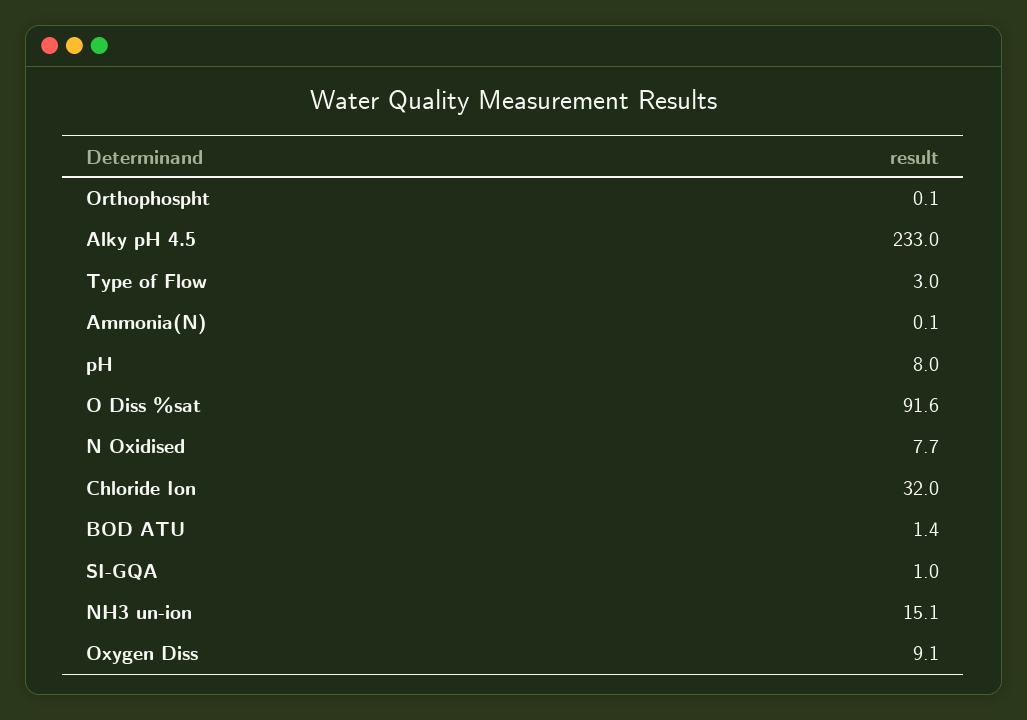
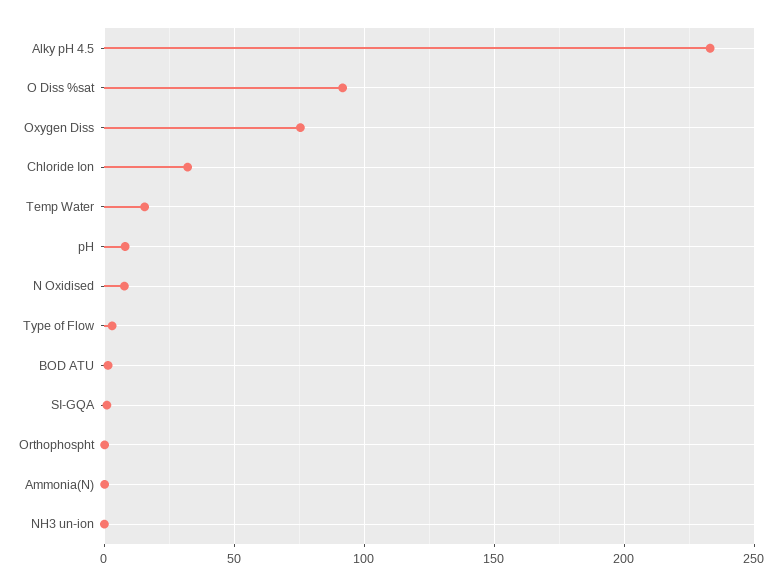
  {
    "Orthophospht": 0.1,
    "Alky pH 4.5": 233,
    "Type of Flow": 3,
    "Ammonia(N)": 0.1,
    "pH": 8,
    "O Diss %sat": 91.6,
    "N Oxidised": 7.7,
    "Chloride Ion": 32,
    "BOD ATU": 1.4,
    "SI-GQA": 1,
-   "NH3 un-ion": 15.1,
+   "NH3 un-ion": 0,
-   "Oxygen Diss": 9.1
+   "Oxygen Diss": 75,
+   "Temp Water": 15
  }

